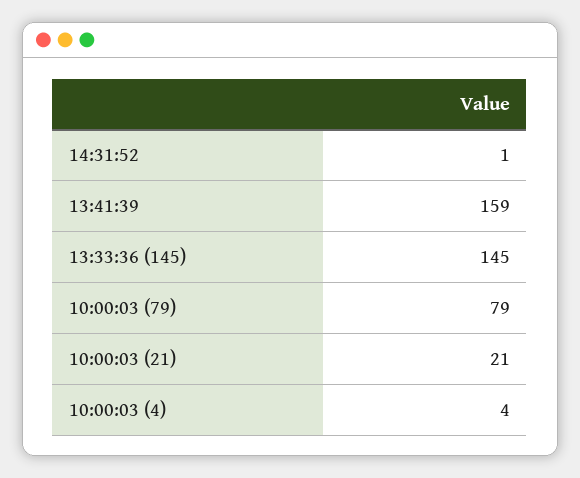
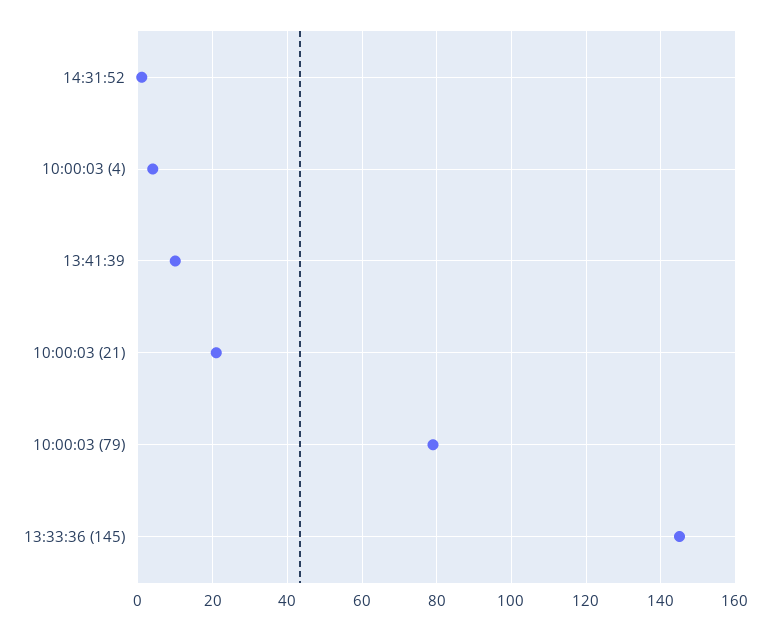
  {
    "14:31:52": 1,
-   "13:41:39": 159,
+   "13:41:39": 10,
    "13:33:36 (145)": 145,
    "10:00:03 (79)": 79,
    "10:00:03 (21)": 21,
    "10:00:03 (4)": 4
  }

